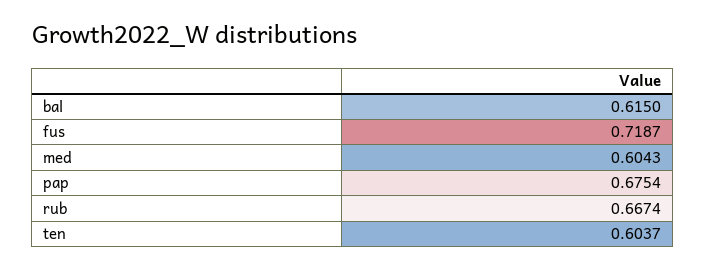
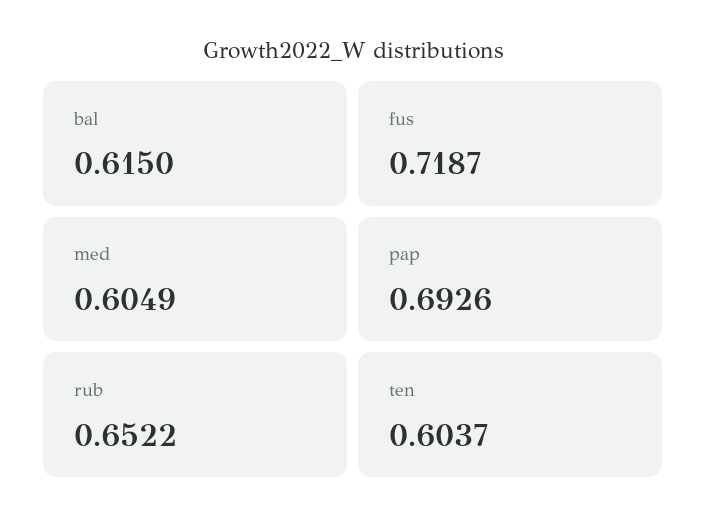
  {
    "bal": 0.615,
    "fus": 0.7187,
-   "med": 0.6043,
+   "med": 0.6049,
-   "pap": 0.6754,
+   "pap": 0.6926,
-   "rub": 0.6674,
+   "rub": 0.6522,
    "ten": 0.6037
  }

